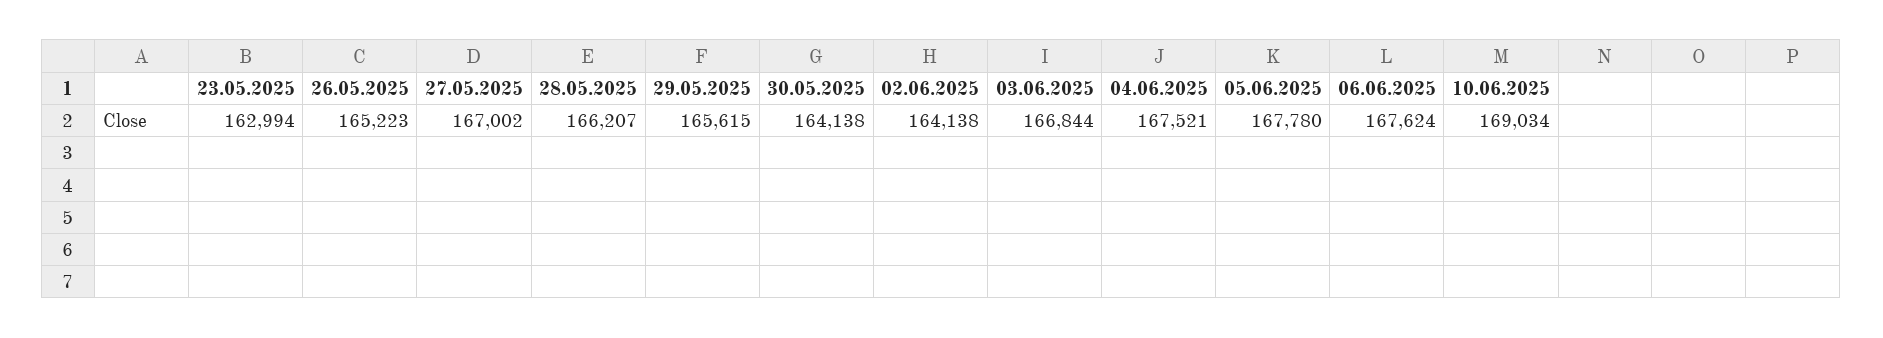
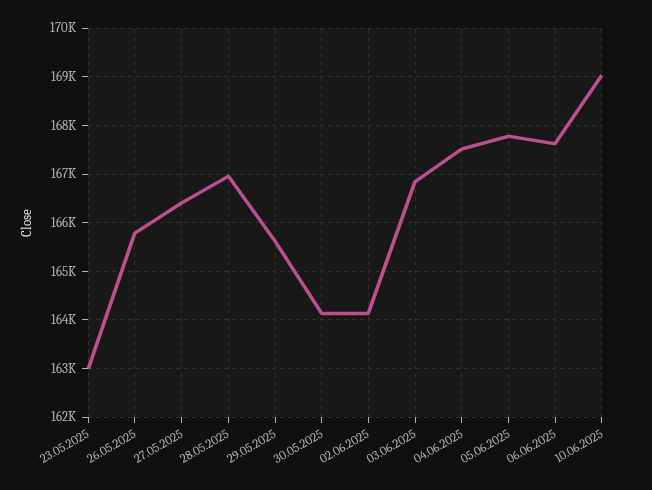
  {
    "23.05.2025": 162994,
-   "26.05.2025": 165223,
+   "26.05.2025": 165800,
-   "27.05.2025": 167002,
+   "27.05.2025": 166400,
-   "28.05.2025": 166207,
+   "28.05.2025": 167000,
    "29.05.2025": 165615,
    "30.05.2025": 164138,
    "02.06.2025": 164138,
    "03.06.2025": 166844,
    "04.06.2025": 167521,
    "05.06.2025": 167780,
    "06.06.2025": 167624,
    "10.06.2025": 169034
  }

